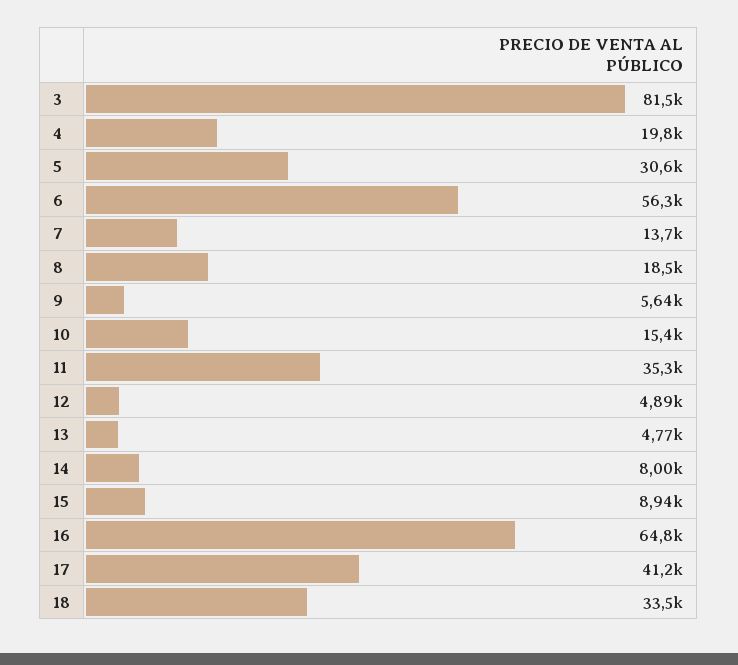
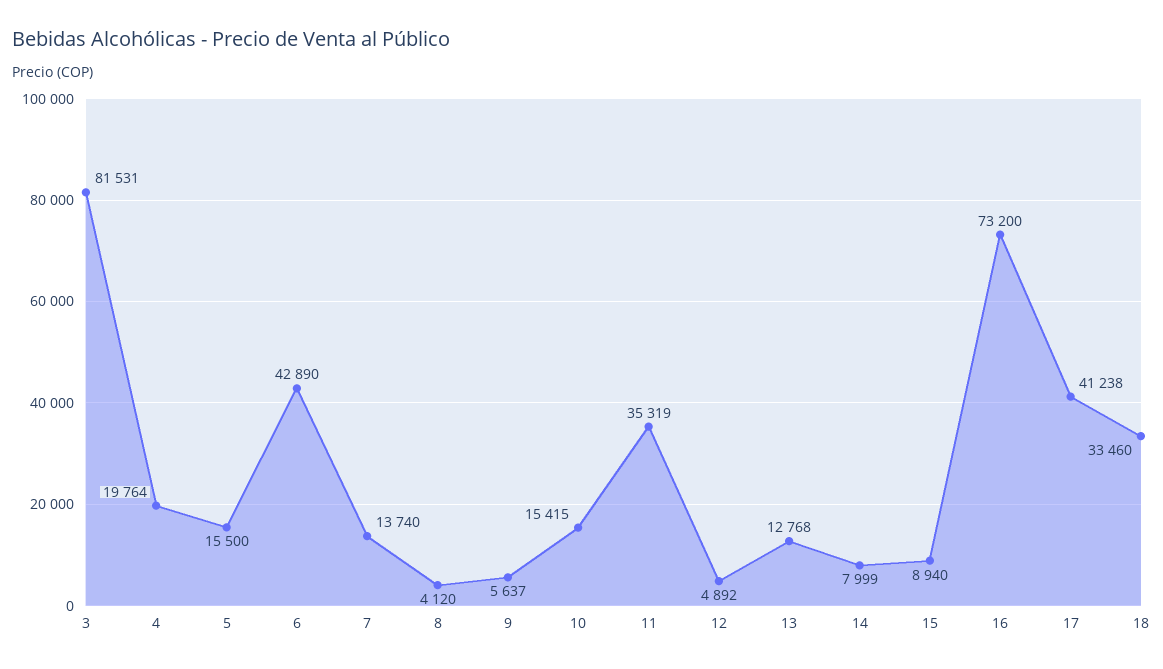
  {
    "3": 81531,
    "4": 19764,
-   "5": 30600,
+   "5": 15500,
-   "6": 56300,
+   "6": 42890,
    "7": 13740,
-   "8": 18500,
+   "8": 4120,
    "9": 5637,
    "10": 15415,
    "11": 35319,
    "12": 4892,
-   "13": 4770,
+   "13": 12768,
    "14": 7999,
    "15": 8940,
-   "16": 64800,
+   "16": 73200,
    "17": 41238,
    "18": 33460
  }

